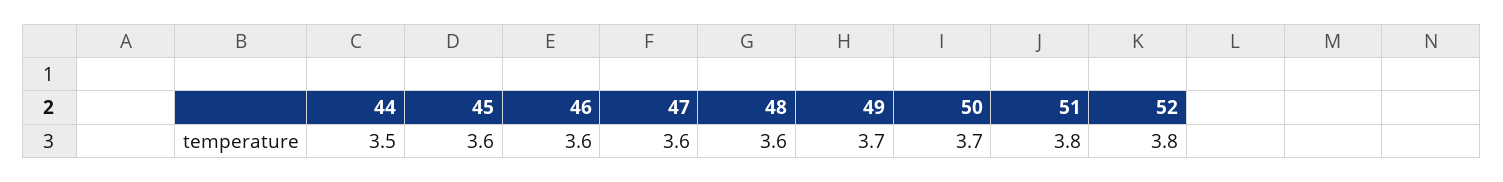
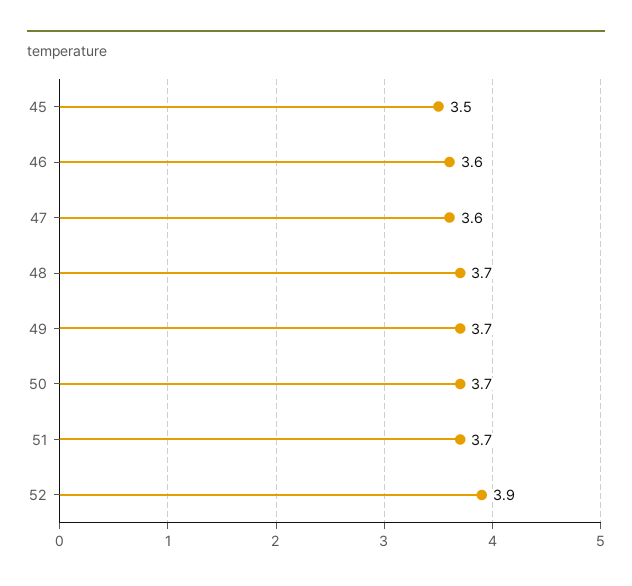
  {
-   "44": 3.5,
-   "45": 3.6,
+   "45": 3.5,
    "46": 3.6,
    "47": 3.6,
-   "48": 3.6,
+   "48": 3.7,
    "49": 3.7,
    "50": 3.7,
-   "51": 3.8,
+   "51": 3.7,
-   "52": 3.8
+   "52": 3.9
  }

